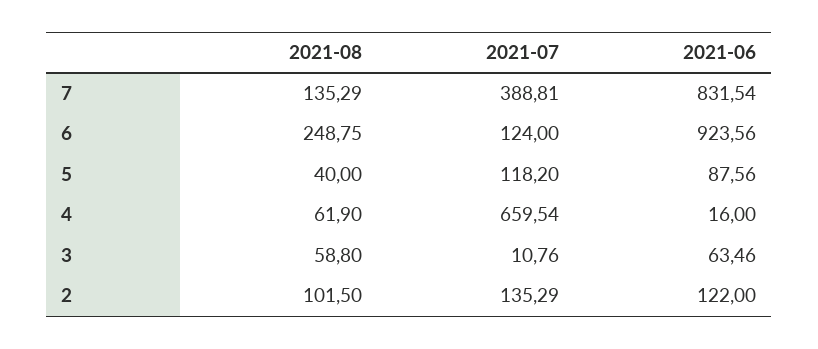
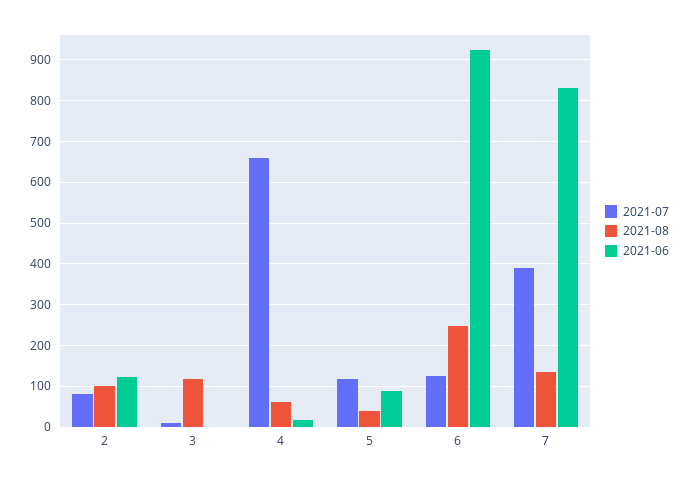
  {
    "2021-08": {
      "7": 135.29,
      "6": 248.75,
      "5": 40,
      "4": 61.9,
-     "3": 58.8,
+     "3": 120,
      "2": 101.5
    },
    "2021-07": {
      "7": 388.81,
      "6": 124,
      "5": 118.2,
      "4": 659.54,
      "3": 10.76,
-     "2": 135.29
+     "2": 80
    },
    "2021-06": {
      "7": 831.54,
      "6": 923.56,
      "5": 87.56,
      "4": 16,
-     "3": 63.46,
+     "3": 0,
      "2": 122
    }
  }

